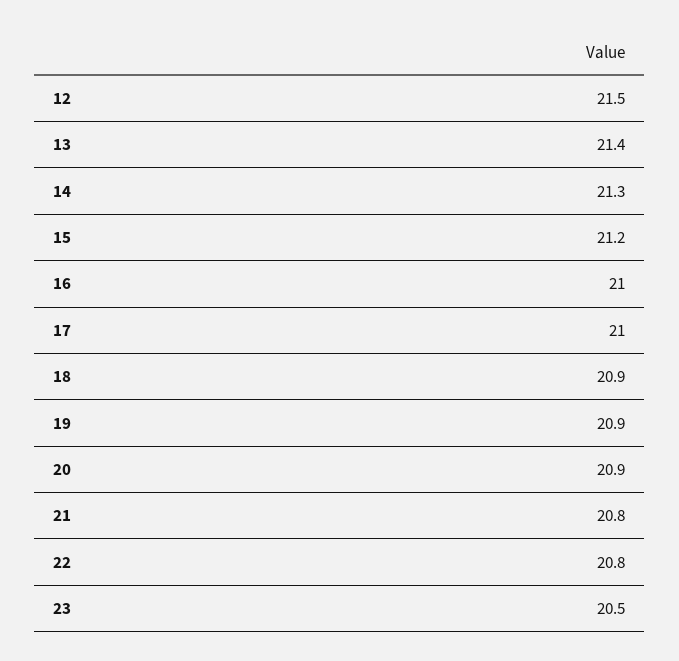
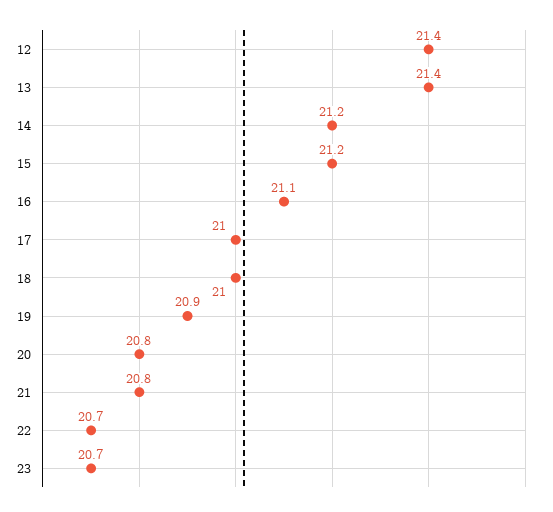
  {
-   "12": 21.5,
+   "12": 21.4,
    "13": 21.4,
-   "14": 21.3,
+   "14": 21.2,
    "15": 21.2,
-   "16": 21,
+   "16": 21.1,
    "17": 21,
-   "18": 20.9,
+   "18": 21,
    "19": 20.9,
-   "20": 20.9,
+   "20": 20.8,
    "21": 20.8,
-   "22": 20.8,
+   "22": 20.7,
-   "23": 20.5
+   "23": 20.7
  }

